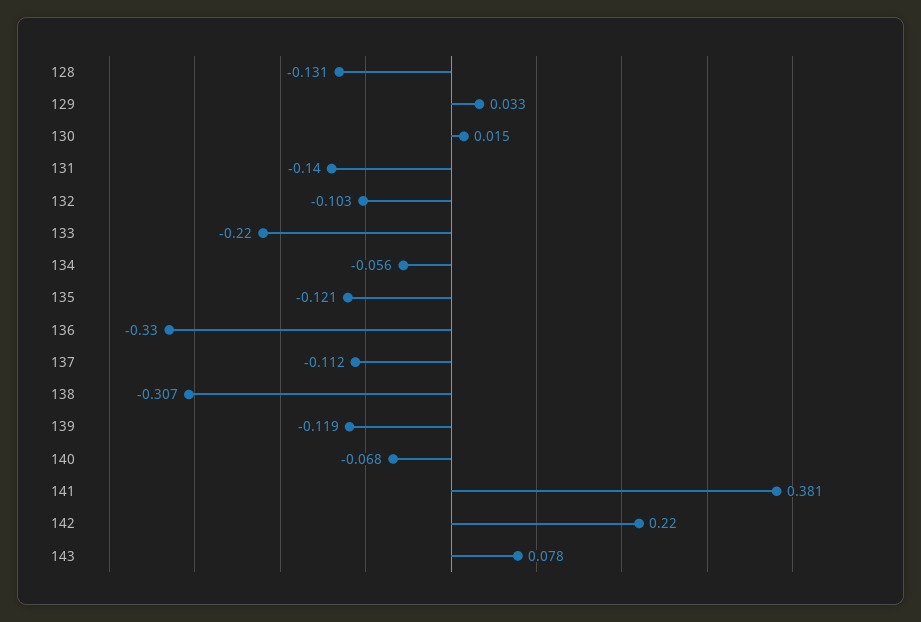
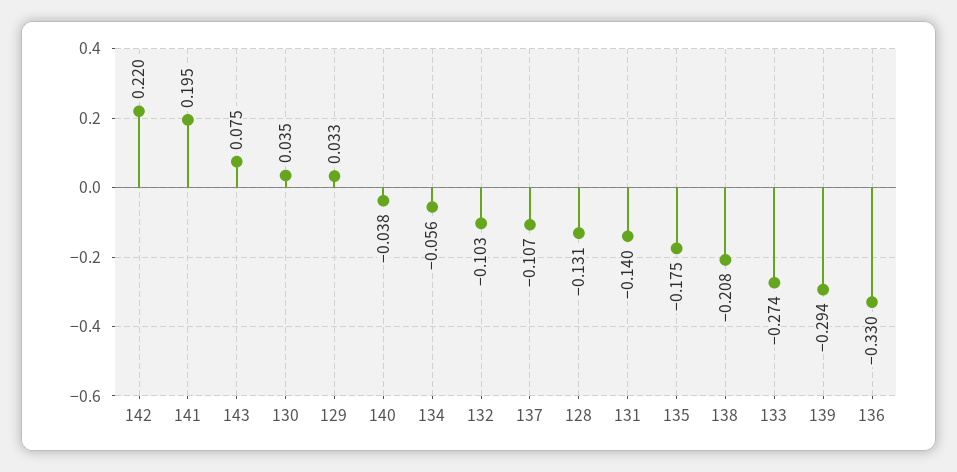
  {
    "128": -0.131,
    "129": 0.033,
-   "130": 0.015,
+   "130": 0.035,
    "131": -0.14,
    "132": -0.103,
-   "133": -0.22,
+   "133": -0.274,
    "134": -0.056,
-   "135": -0.121,
+   "135": -0.175,
    "136": -0.33,
-   "137": -0.112,
+   "137": -0.107,
-   "138": -0.307,
+   "138": -0.208,
-   "139": -0.119,
+   "139": -0.294,
-   "140": -0.068,
+   "140": -0.038,
-   "141": 0.381,
+   "141": 0.195,
    "142": 0.22,
-   "143": 0.078
+   "143": 0.075
  }

